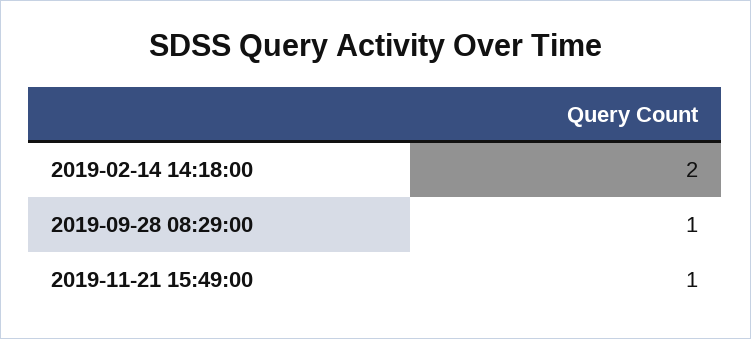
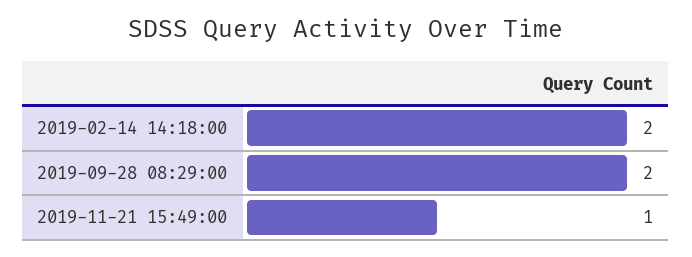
  {
    "2019-02-14 14:18:00": 2,
-   "2019-09-28 08:29:00": 1,
+   "2019-09-28 08:29:00": 2,
    "2019-11-21 15:49:00": 1
  }

